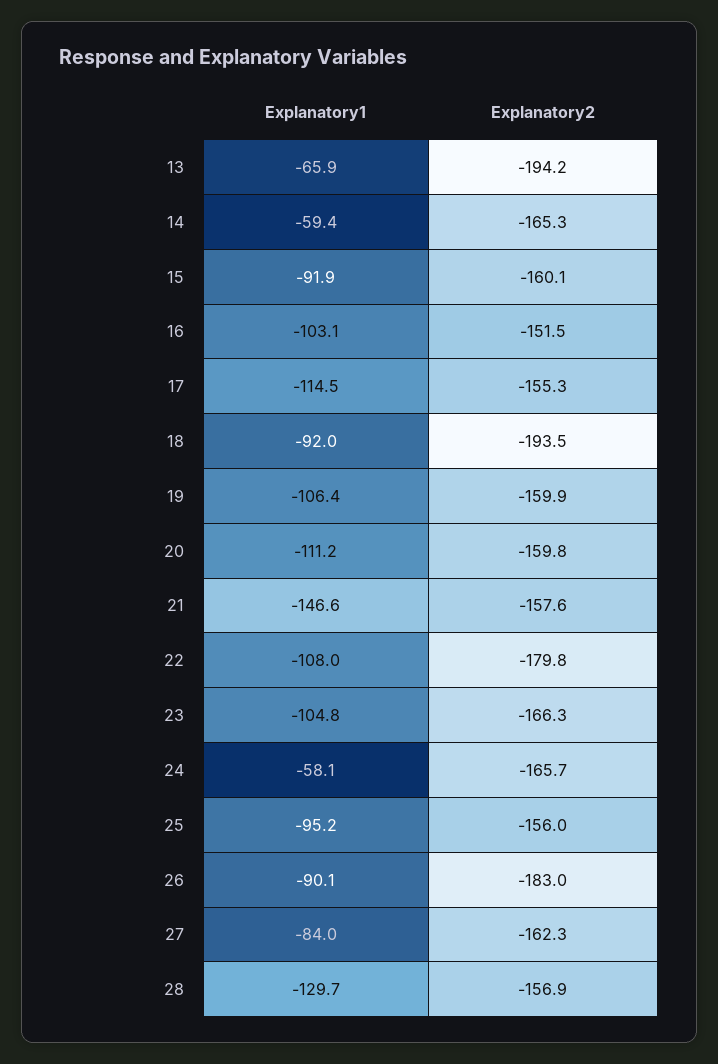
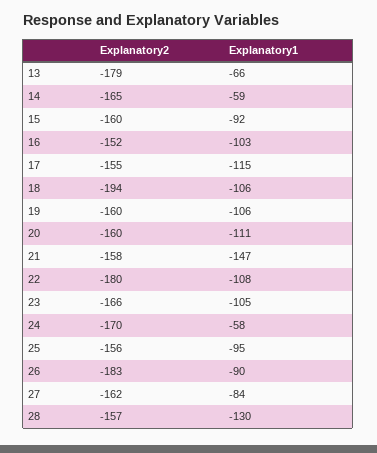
  {
    "Explanatory1": {
      "13": -65.9,
      "14": -59.4,
      "15": -91.9,
      "16": -103.1,
      "17": -114.5,
-     "18": -92,
+     "18": -106,
      "19": -106.4,
      "20": -111.2,
      "21": -146.6,
      "22": -108,
      "23": -104.8,
      "24": -58.1,
      "25": -95.2,
      "26": -90.1,
      "27": -84,
      "28": -129.7
    },
    "Explanatory2": {
-     "13": -194.2,
+     "13": -179,
      "14": -165.3,
      "15": -160.1,
      "16": -151.5,
      "17": -155.3,
      "18": -193.5,
      "19": -159.9,
      "20": -159.8,
      "21": -157.6,
      "22": -179.8,
      "23": -166.3,
-     "24": -165.7,
+     "24": -170,
      "25": -156,
      "26": -183,
      "27": -162.3,
      "28": -156.9
    }
  }

